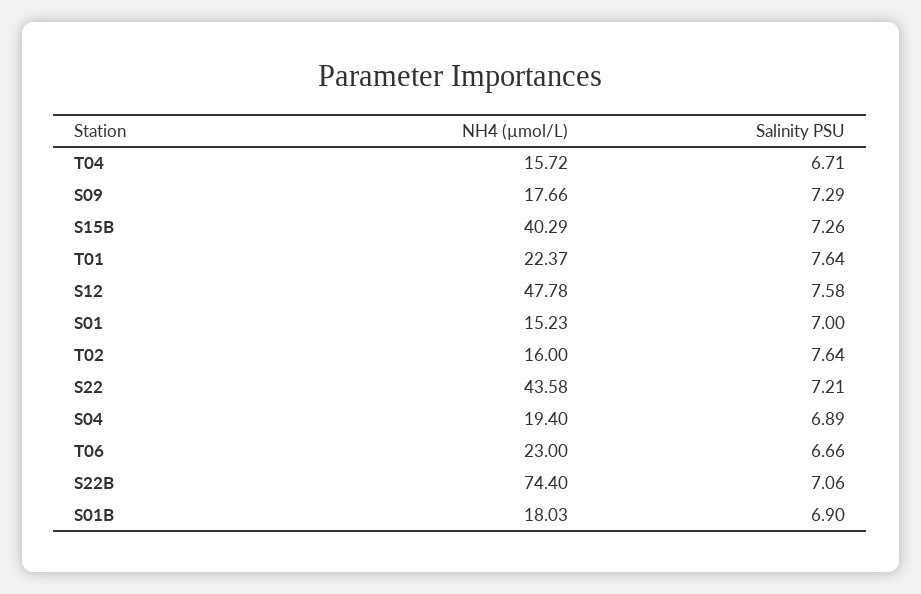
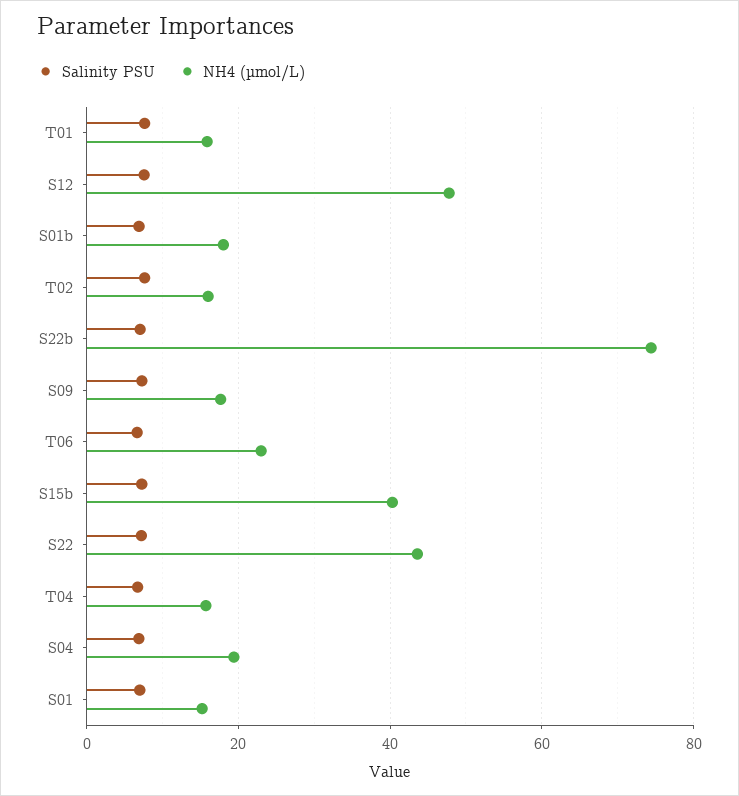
  {
    "NH4 (µmol/L)": {
      "T04": 15.72,
      "S09": 17.66,
      "S15B": 40.29,
-     "T01": 22.37,
+     "T01": 16,
      "S12": 47.78,
      "S01": 15.23,
      "T02": 16,
      "S22": 43.58,
      "S04": 19.4,
      "T06": 23,
      "S22B": 74.4,
      "S01B": 18.03
    },
    "Salinity PSU": {
      "T04": 6.71,
      "S09": 7.29,
      "S15B": 7.26,
      "T01": 7.64,
      "S12": 7.58,
      "S01": 7,
      "T02": 7.64,
      "S22": 7.21,
      "S04": 6.89,
      "T06": 6.66,
      "S22B": 7.06,
      "S01B": 6.9
    }
  }

